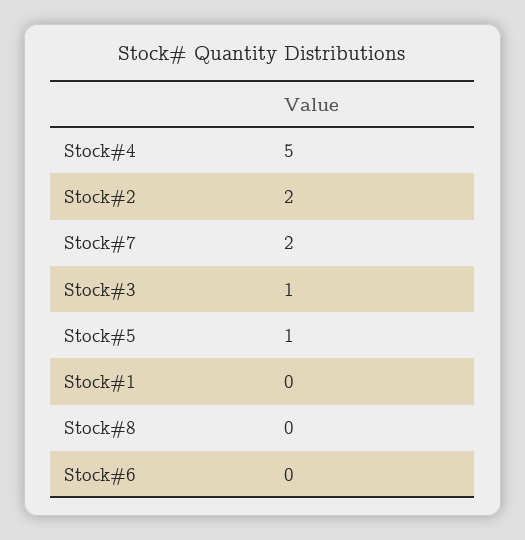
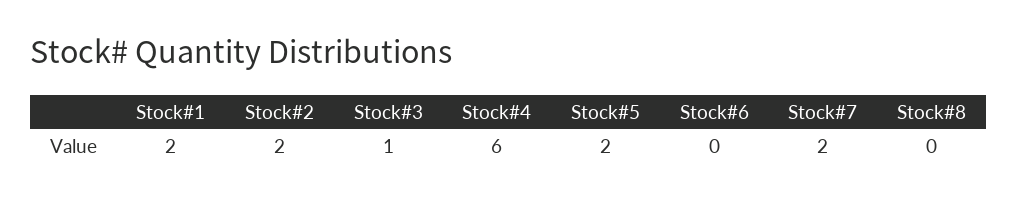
  {
-   "Stock#4": 5,
+   "Stock#4": 6,
    "Stock#2": 2,
    "Stock#7": 2,
    "Stock#3": 1,
-   "Stock#5": 1,
+   "Stock#5": 2,
-   "Stock#1": 0,
+   "Stock#1": 2,
    "Stock#8": 0,
    "Stock#6": 0
  }

